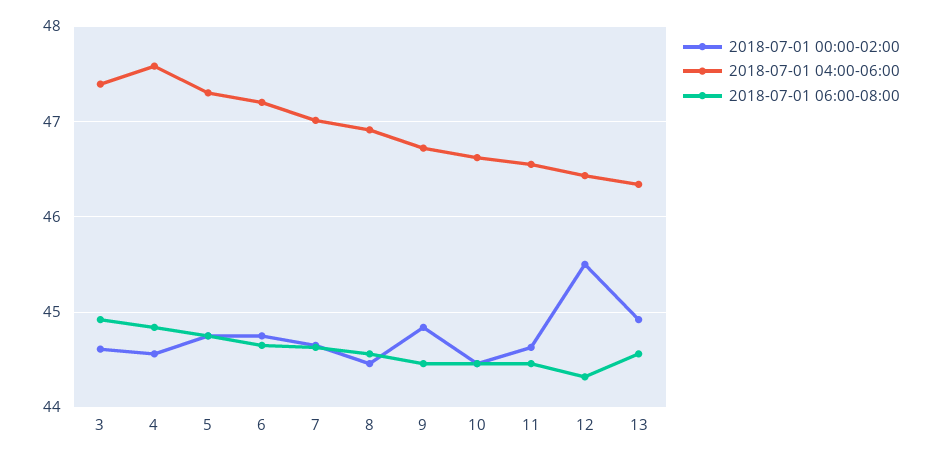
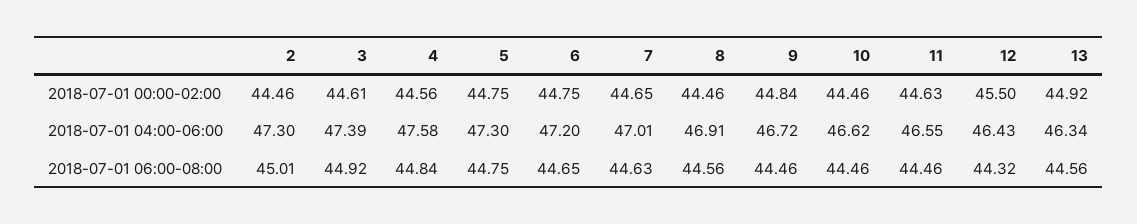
  {
    "2018-07-01 00:00-02:00": {
      "3": 44.61,
      "4": 44.56,
      "5": 44.75,
      "6": 44.75,
      "7": 44.65,
      "8": 44.46,
      "9": 44.84,
      "10": 44.46,
      "11": 44.63,
      "12": 45.5,
-     "13": 44.92
+     "13": 44.92,
+     "2": 44.46
    },
    "2018-07-01 04:00-06:00": {
      "3": 47.39,
      "4": 47.58,
      "5": 47.3,
      "6": 47.2,
      "7": 47.01,
      "8": 46.91,
      "9": 46.72,
      "10": 46.62,
      "11": 46.55,
      "12": 46.43,
-     "13": 46.34
+     "13": 46.34,
+     "2": 47.3
    },
    "2018-07-01 06:00-08:00": {
      "3": 44.92,
      "4": 44.84,
      "5": 44.75,
      "6": 44.65,
      "7": 44.63,
      "8": 44.56,
      "9": 44.46,
      "10": 44.46,
      "11": 44.46,
      "12": 44.32,
-     "13": 44.56
+     "13": 44.56,
+     "2": 45.01
    }
  }

